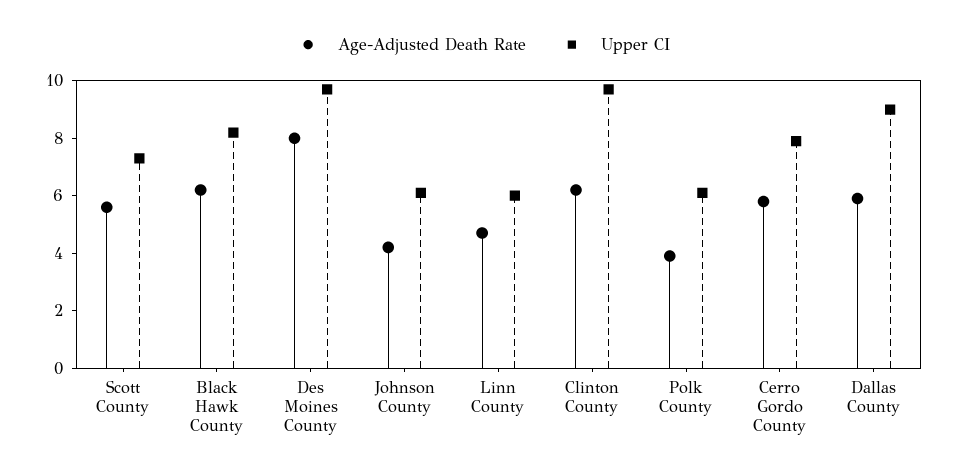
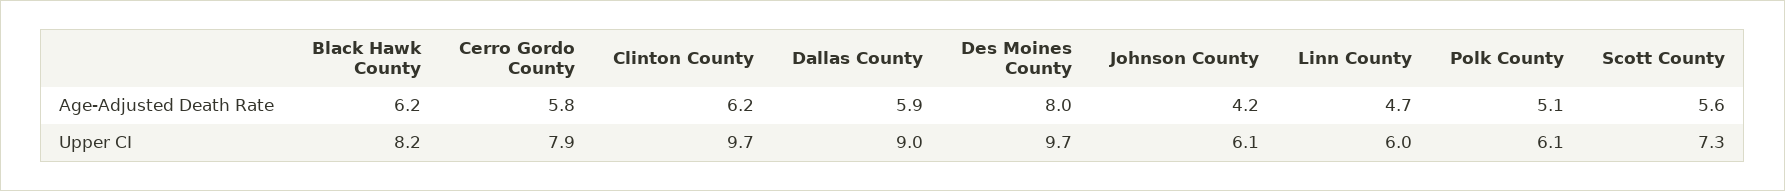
  {
    "Age-Adjusted Death Rate": {
      "Scott County": 5.6,
      "Black Hawk County": 6.2,
      "Des Moines County": 8,
      "Johnson County": 4.2,
      "Linn County": 4.7,
      "Clinton County": 6.2,
-     "Polk County": 4,
+     "Polk County": 5.1,
      "Cerro Gordo County": 5.8,
      "Dallas County": 5.9
    },
    "Upper CI": {
      "Scott County": 7.3,
      "Black Hawk County": 8.2,
      "Des Moines County": 9.7,
      "Johnson County": 6.1,
      "Linn County": 6,
      "Clinton County": 9.7,
      "Polk County": 6.1,
      "Cerro Gordo County": 7.9,
      "Dallas County": 9
    }
  }

